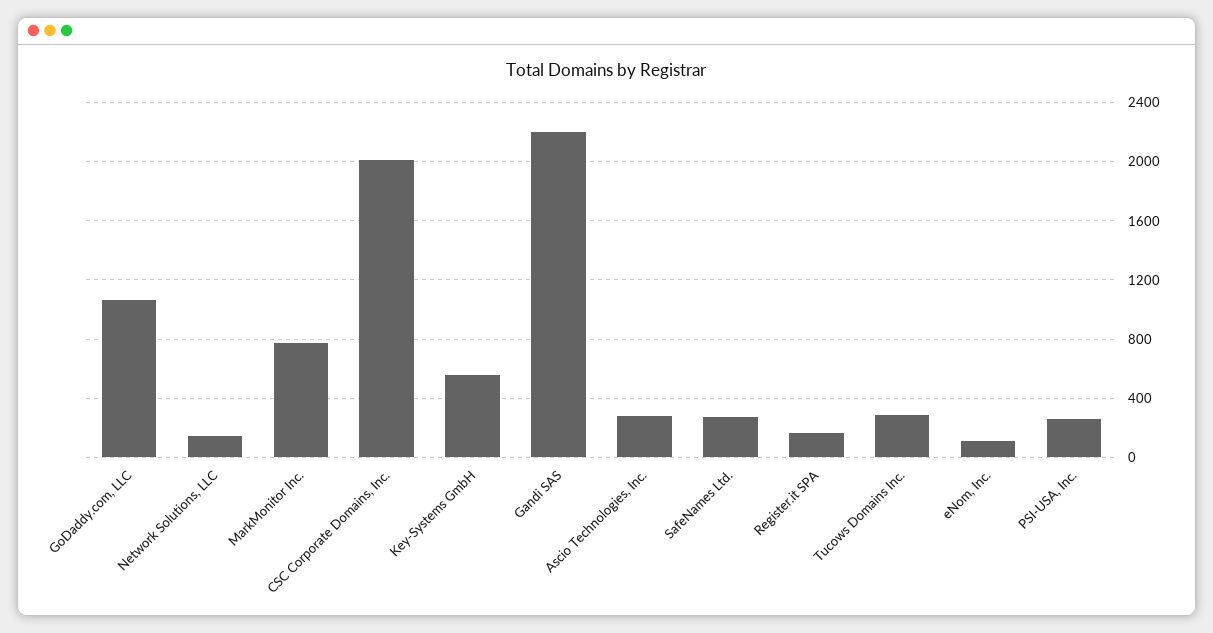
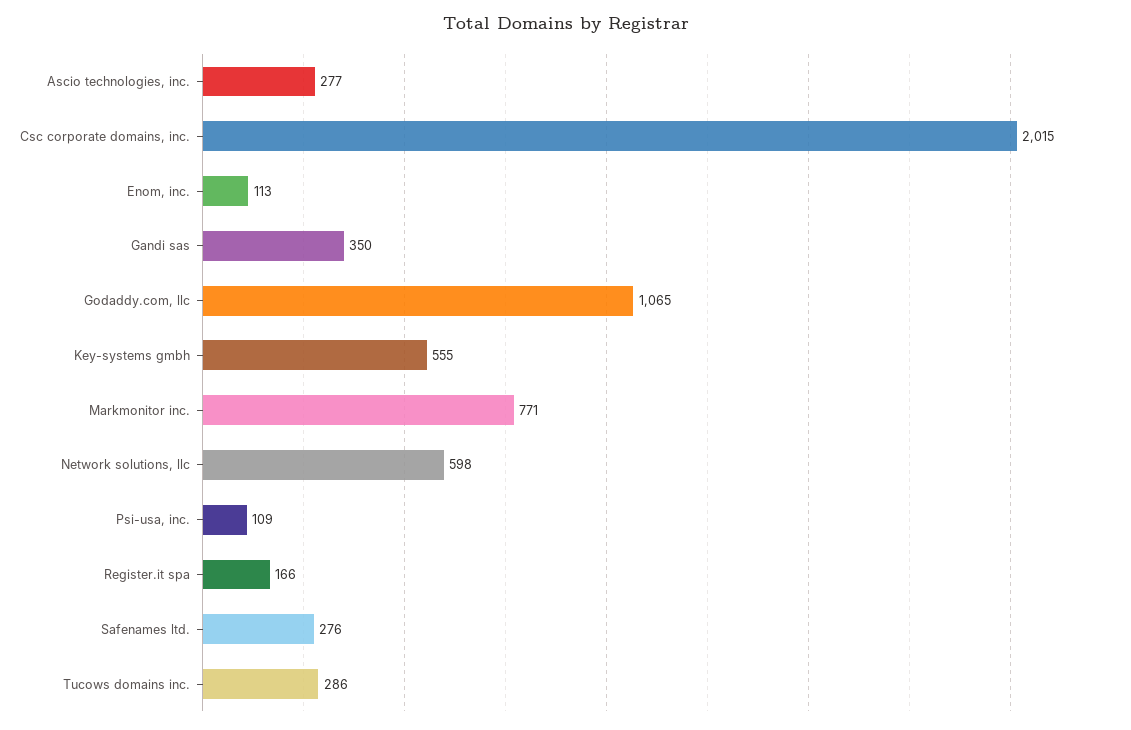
  {
    "GoDaddy.com, LLC": 1065,
-   "Network Solutions, LLC": 150,
+   "Network Solutions, LLC": 598,
    "MarkMonitor Inc.": 771,
    "CSC Corporate Domains, Inc.": 2015,
    "Key-Systems GmbH": 555,
-   "Gandi SAS": 2200,
+   "Gandi SAS": 350,
    "Ascio Technologies, Inc.": 277,
    "SafeNames Ltd.": 276,
    "Register.it SPA": 166,
    "Tucows Domains Inc.": 286,
    "eNom, Inc.": 113,
-   "PSI-USA, Inc.": 250
+   "PSI-USA, Inc.": 109
  }

